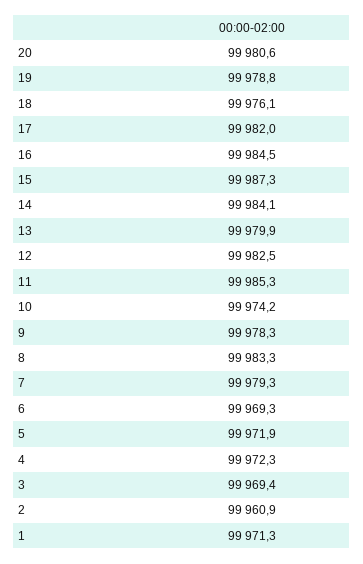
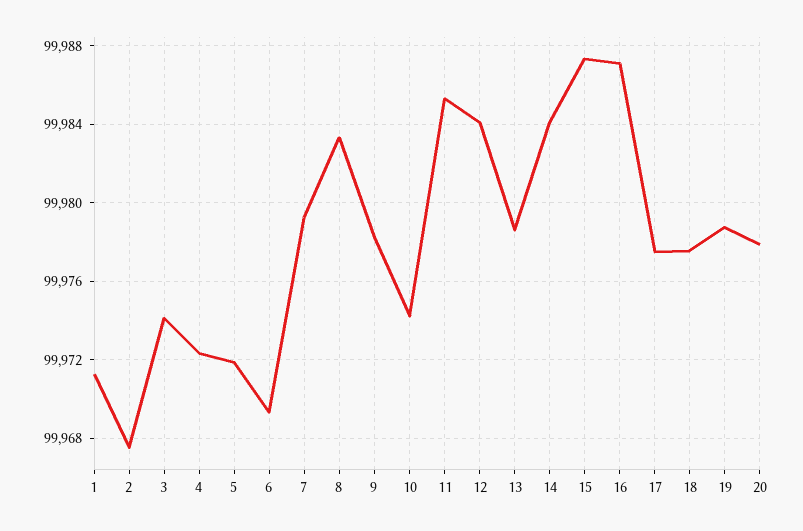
  {
-   "20": 99980.6,
+   "20": 99978,
    "19": 99978.8,
-   "18": 99976.1,
+   "18": 99977.5,
-   "17": 99982,
+   "17": 99977.5,
-   "16": 99984.5,
+   "16": 99987,
    "15": 99987.3,
    "14": 99984.1,
-   "13": 99979.9,
+   "13": 99978.5,
-   "12": 99982.5,
+   "12": 99984,
    "11": 99985.3,
    "10": 99974.2,
    "9": 99978.3,
    "8": 99983.3,
    "7": 99979.3,
    "6": 99969.3,
    "5": 99971.9,
    "4": 99972.3,
-   "3": 99969.4,
+   "3": 99974,
-   "2": 99960.9,
+   "2": 99967.5,
    "1": 99971.3
  }

